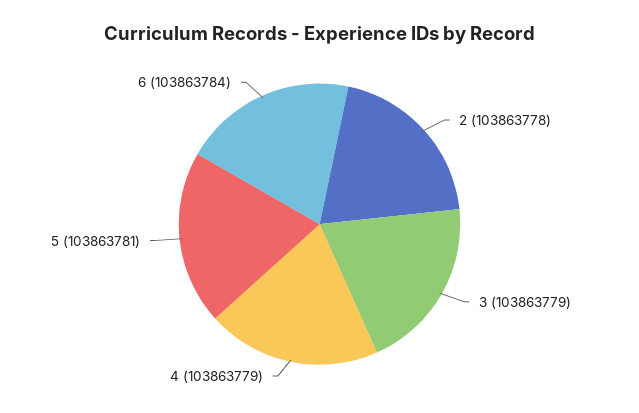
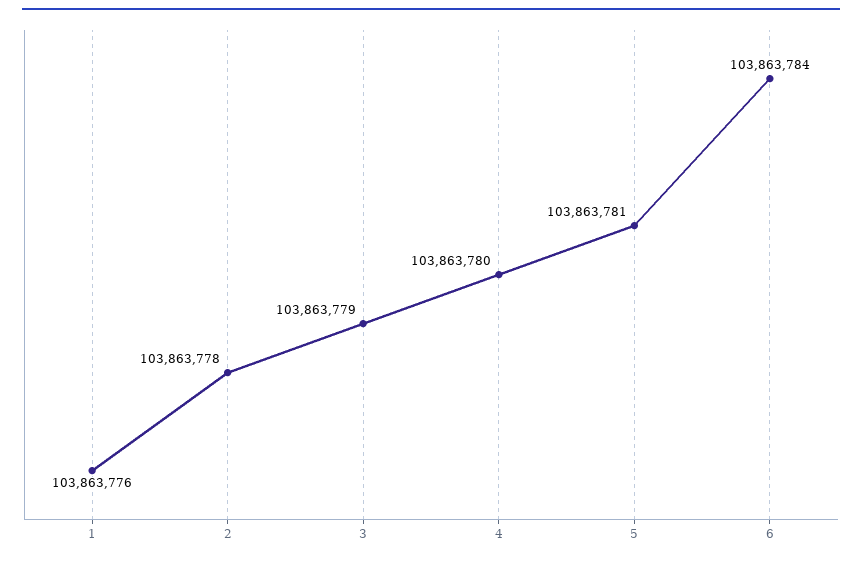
  {
    "2": 103863778,
    "3": 103863779,
-   "4": 103863779,
+   "4": 103863780,
    "5": 103863781,
-   "6": 103863784
+   "6": 103863784,
+   "1": 103863776
  }

